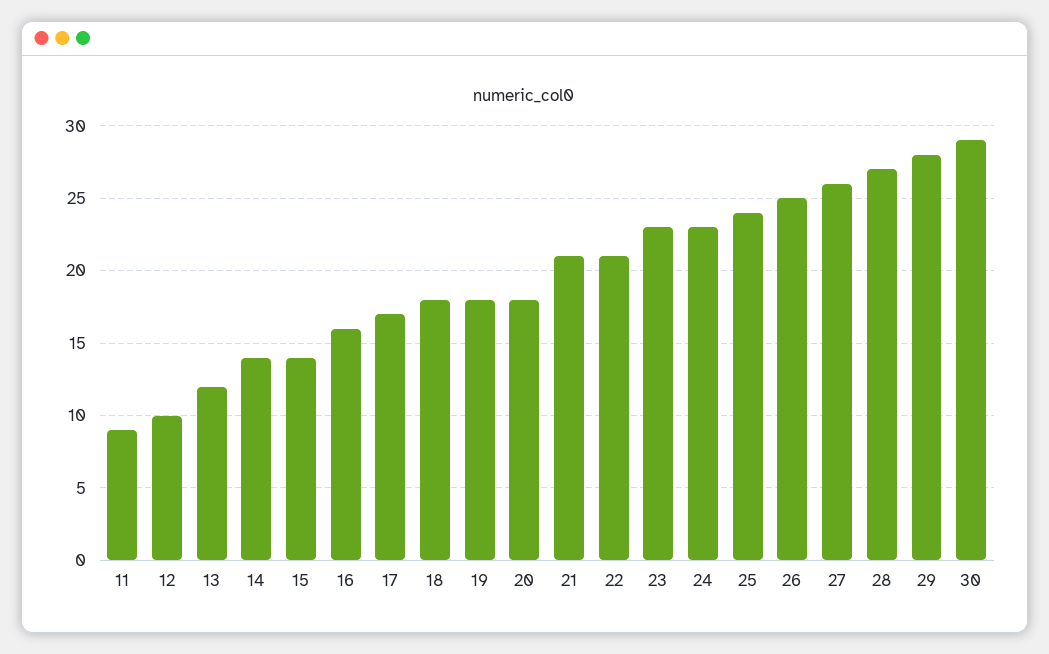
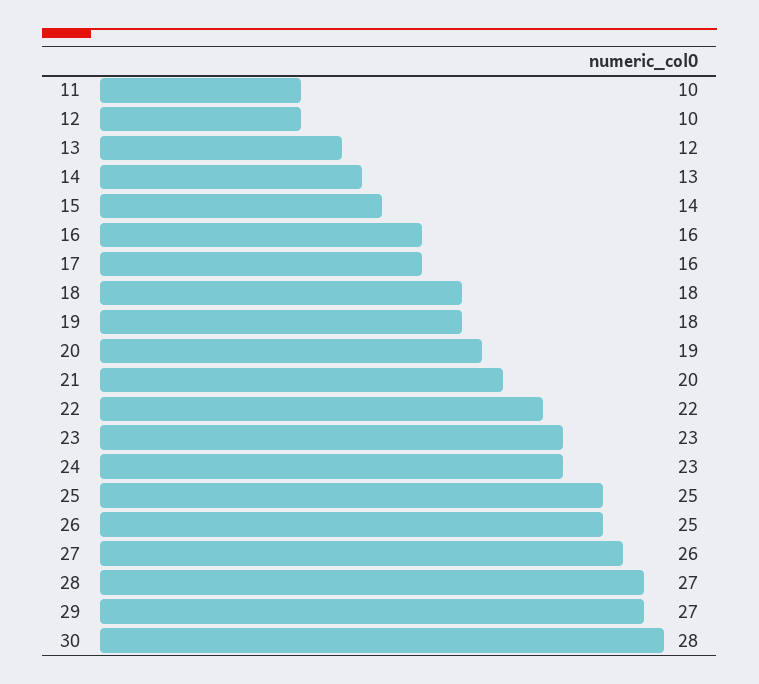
  {
-   "11": 9,
+   "11": 10,
    "12": 10,
    "13": 12,
-   "14": 14,
+   "14": 13,
    "15": 14,
    "16": 16,
-   "17": 17,
+   "17": 16,
    "18": 18,
    "19": 18,
-   "20": 18,
+   "20": 19,
-   "21": 21,
+   "21": 20,
-   "22": 21,
+   "22": 22,
    "23": 23,
    "24": 23,
-   "25": 24,
+   "25": 25,
    "26": 25,
    "27": 26,
    "28": 27,
-   "29": 28,
+   "29": 27,
-   "30": 29
+   "30": 28
  }

